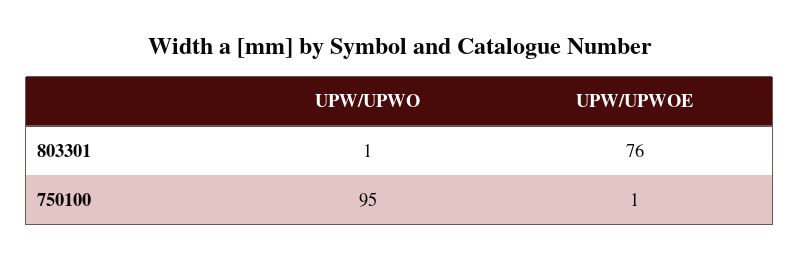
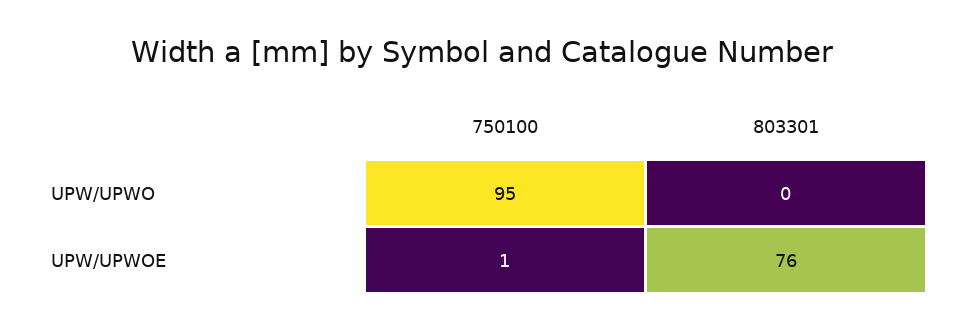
  {
    "UPW/UPWO": {
-     "803301": 1,
+     "803301": 0,
      "750100": 95
    },
    "UPW/UPWOE": {
      "803301": 76,
      "750100": 1
    }
  }

